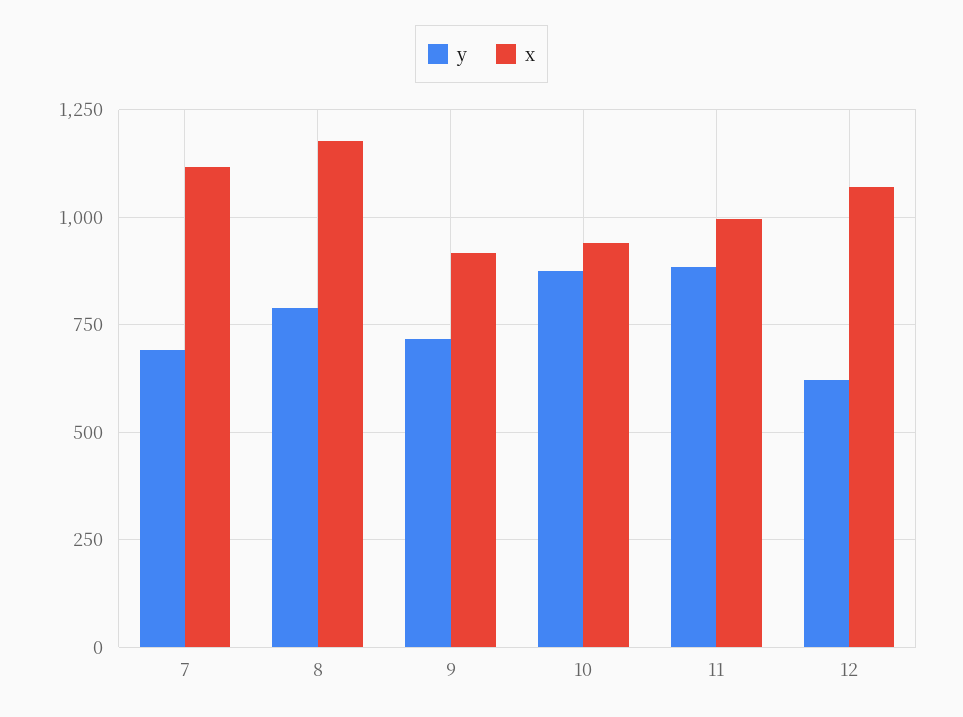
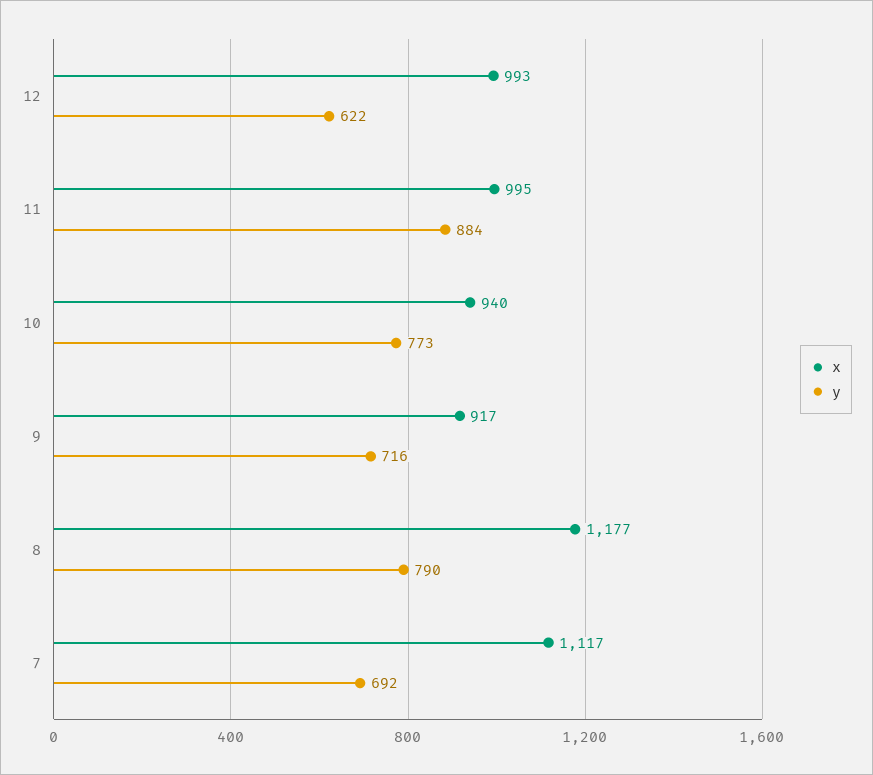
  {
    "y": {
      "7": 692,
      "8": 790,
      "9": 716,
-     "10": 875,
+     "10": 773,
      "11": 884,
      "12": 622
    },
    "x": {
      "7": 1117,
      "8": 1177,
      "9": 917,
      "10": 940,
      "11": 995,
-     "12": 1075
+     "12": 993
    }
  }

